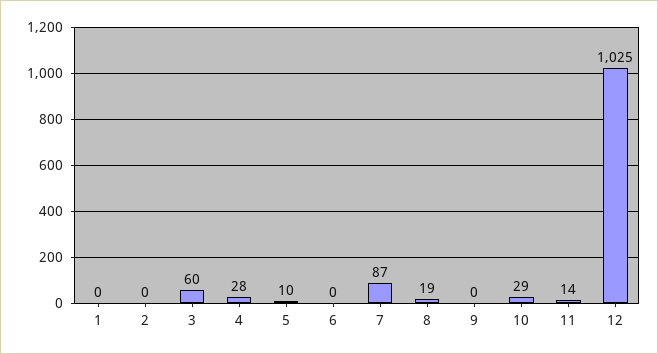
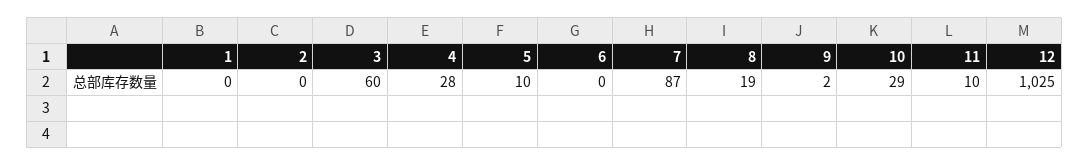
  {
    "1": 0,
    "2": 0,
    "3": 60,
    "4": 28,
    "5": 10,
    "6": 0,
    "7": 87,
    "8": 19,
-   "9": 0,
+   "9": 2,
    "10": 29,
-   "11": 14,
+   "11": 10,
    "12": 1025
  }

